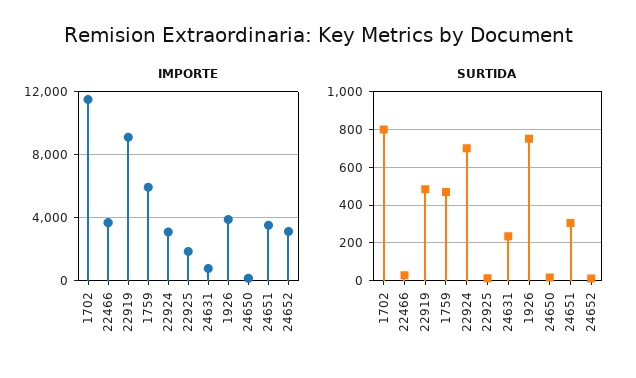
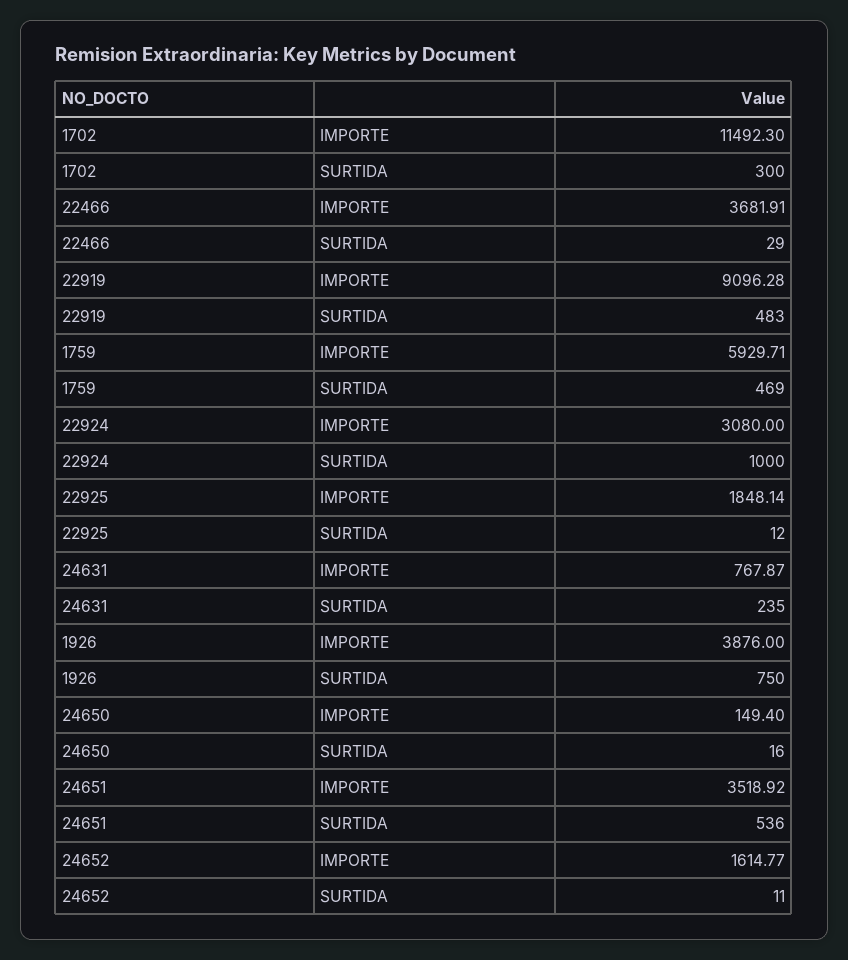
  {
    "IMPORTE": {
      "1702": 11492.3,
      "22466": 3681.91,
      "22919": 9096.28,
      "1759": 5929.71,
      "22924": 3080,
      "22925": 1848.14,
      "24631": 767.87,
      "1926": 3876,
      "24650": 149.4,
      "24651": 3518.92,
-     "24652": 3000
+     "24652": 1614.77
    },
    "SURTIDA": {
-     "1702": 800,
+     "1702": 300,
      "22466": 29,
      "22919": 483,
      "1759": 469,
-     "22924": 700,
+     "22924": 1000,
      "22925": 12,
      "24631": 235,
      "1926": 750,
      "24650": 16,
-     "24651": 300,
+     "24651": 536,
      "24652": 11
    }
  }

